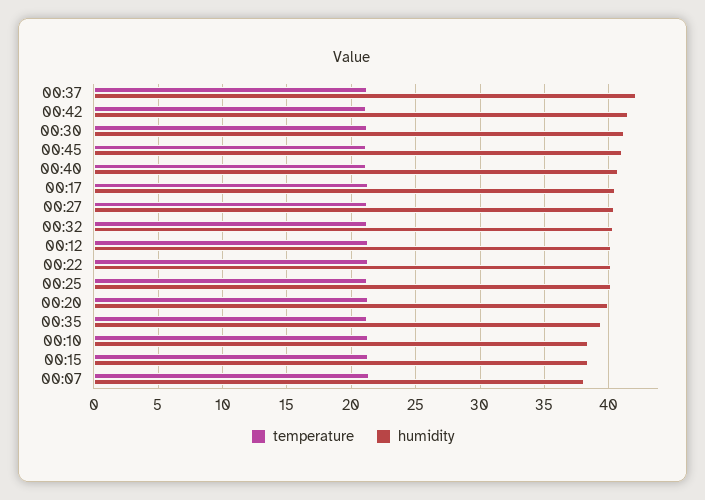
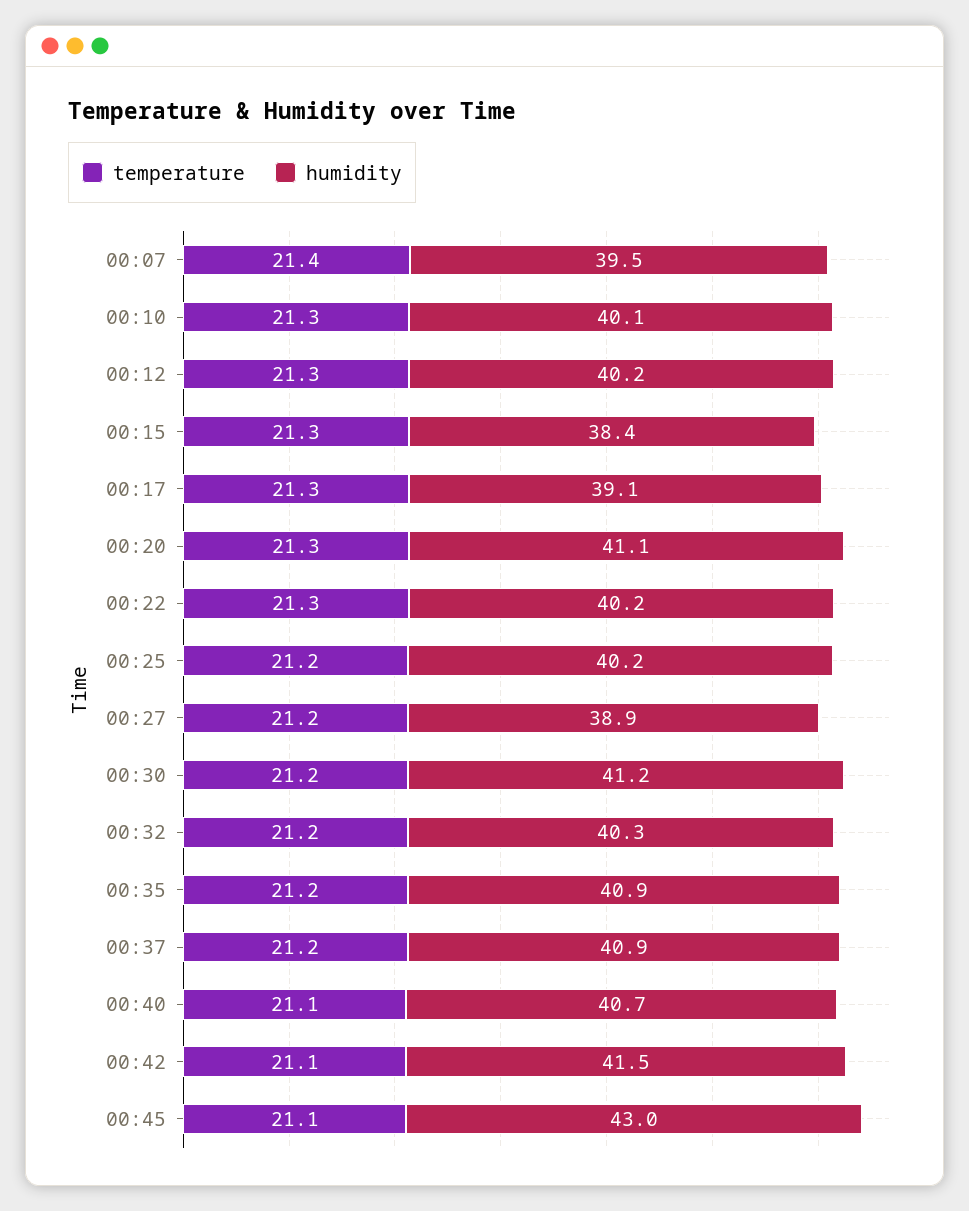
  {
    "temperature": {
      "00:37": 21.2,
      "00:42": 21.1,
      "00:30": 21.2,
      "00:45": 21.1,
      "00:40": 21.1,
      "00:17": 21.3,
      "00:27": 21.2,
      "00:32": 21.2,
      "00:12": 21.3,
      "00:22": 21.3,
      "00:25": 21.2,
      "00:20": 21.3,
      "00:35": 21.2,
      "00:10": 21.3,
      "00:15": 21.3,
      "00:07": 21.4
    },
    "humidity": {
-     "00:37": 42,
+     "00:37": 40.9,
      "00:42": 41.5,
      "00:30": 41.2,
-     "00:45": 41,
+     "00:45": 43,
      "00:40": 40.7,
-     "00:17": 40.5,
+     "00:17": 39.1,
-     "00:27": 40.5,
+     "00:27": 38.9,
      "00:32": 40.3,
      "00:12": 40.2,
      "00:22": 40.2,
      "00:25": 40.2,
-     "00:20": 40,
+     "00:20": 41.1,
-     "00:35": 39.5,
+     "00:35": 40.9,
-     "00:10": 38.5,
+     "00:10": 40.1,
      "00:15": 38.4,
-     "00:07": 38
+     "00:07": 39.5
    }
  }

